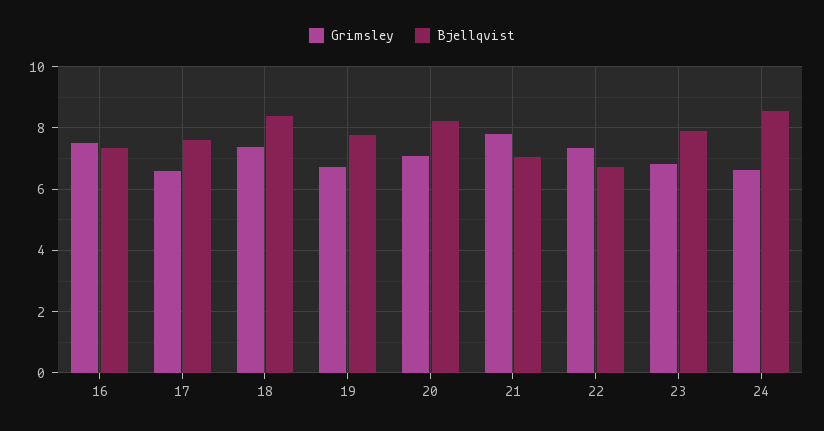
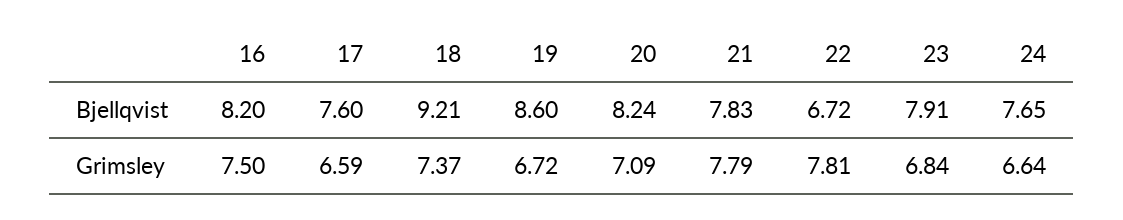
  {
    "Grimsley": {
      "16": 7.5,
      "17": 6.59,
      "18": 7.37,
      "19": 6.72,
      "20": 7.09,
      "21": 7.79,
-     "22": 7.4,
+     "22": 7.81,
      "23": 6.84,
      "24": 6.64
    },
    "Bjellqvist": {
-     "16": 7.4,
+     "16": 8.2,
      "17": 7.6,
-     "18": 8.4,
+     "18": 9.21,
-     "19": 7.8,
+     "19": 8.6,
      "20": 8.24,
-     "21": 7,
+     "21": 7.83,
      "22": 6.72,
      "23": 7.91,
-     "24": 8.6
+     "24": 7.65
    }
  }

